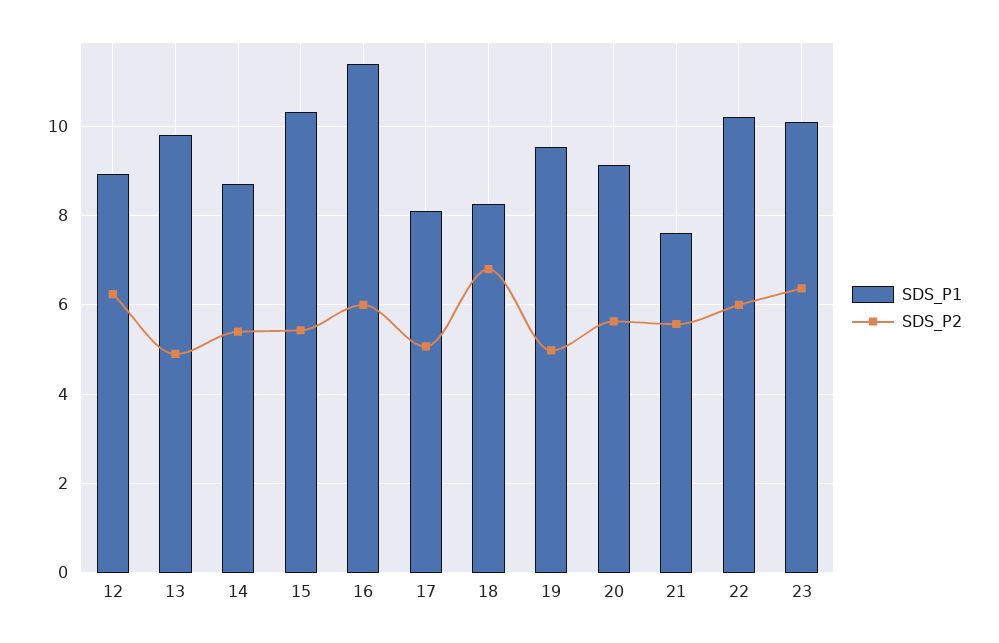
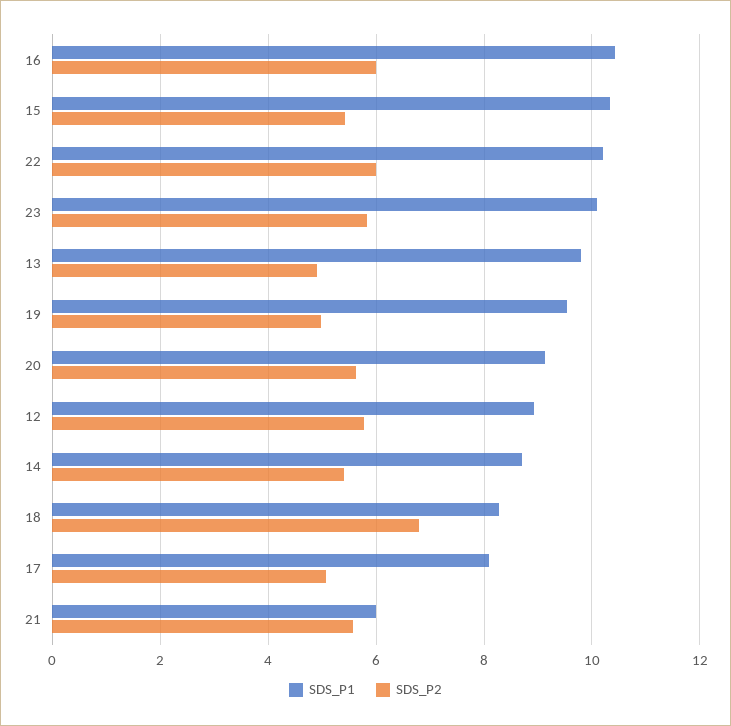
  {
    "SDS_P1": {
      "12": 9,
      "13": 9.8,
      "14": 8.8,
      "15": 10.4,
-     "16": 11.4,
+     "16": 10.4,
      "17": 8.2,
      "18": 8.2,
      "19": 9.6,
      "20": 9.2,
-     "21": 7.6,
+     "21": 6,
      "22": 10.2,
      "23": 10.2
    },
    "SDS_P2": {
-     "12": 6.2,
+     "12": 5.8,
      "13": 5,
      "14": 5.4,
      "15": 5.4,
      "16": 6,
      "17": 5,
      "18": 6.8,
      "19": 5,
      "20": 5.6,
      "21": 5.6,
      "22": 6,
-     "23": 6.4
+     "23": 5.8
    }
  }

